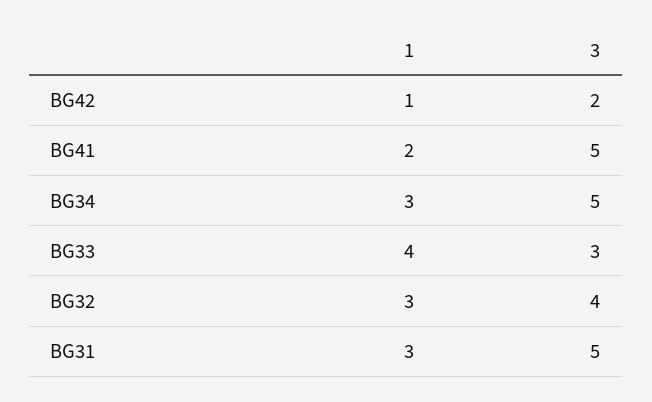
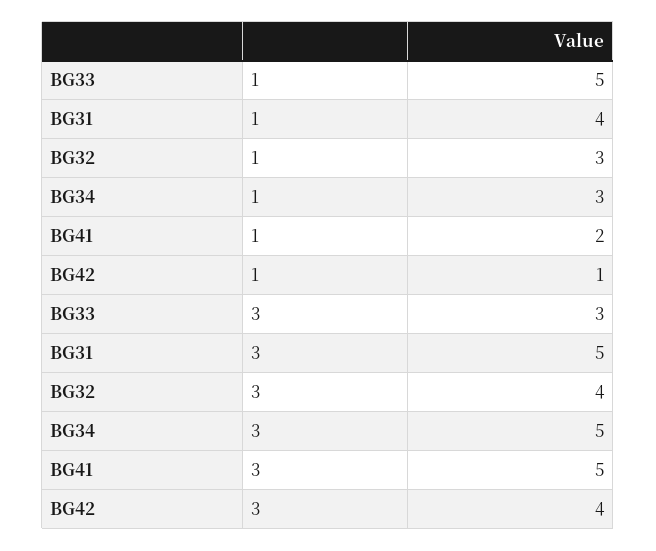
  {
    "1": {
      "BG42": 1,
      "BG41": 2,
      "BG34": 3,
-     "BG33": 4,
+     "BG33": 5,
      "BG32": 3,
-     "BG31": 3
+     "BG31": 4
    },
    "3": {
-     "BG42": 2,
+     "BG42": 4,
      "BG41": 5,
      "BG34": 5,
      "BG33": 3,
      "BG32": 4,
      "BG31": 5
    }
  }

